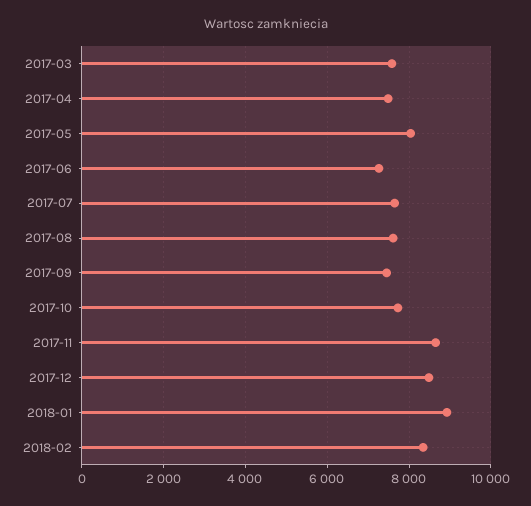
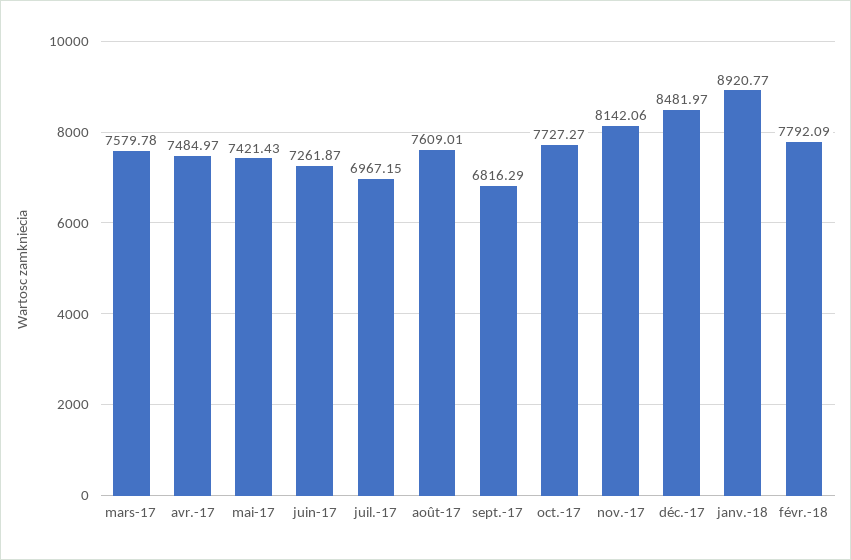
  {
    "2017-03": 7579.78,
    "2017-04": 7484.97,
-   "2017-05": 8000,
+   "2017-05": 7421.43,
    "2017-06": 7261.87,
-   "2017-07": 7600,
+   "2017-07": 6967.15,
    "2017-08": 7609.01,
-   "2017-09": 7400,
+   "2017-09": 6816.29,
    "2017-10": 7727.27,
-   "2017-11": 8600,
+   "2017-11": 8142.06,
    "2017-12": 8481.97,
    "2018-01": 8920.77,
-   "2018-02": 8400
+   "2018-02": 7792.09
  }

